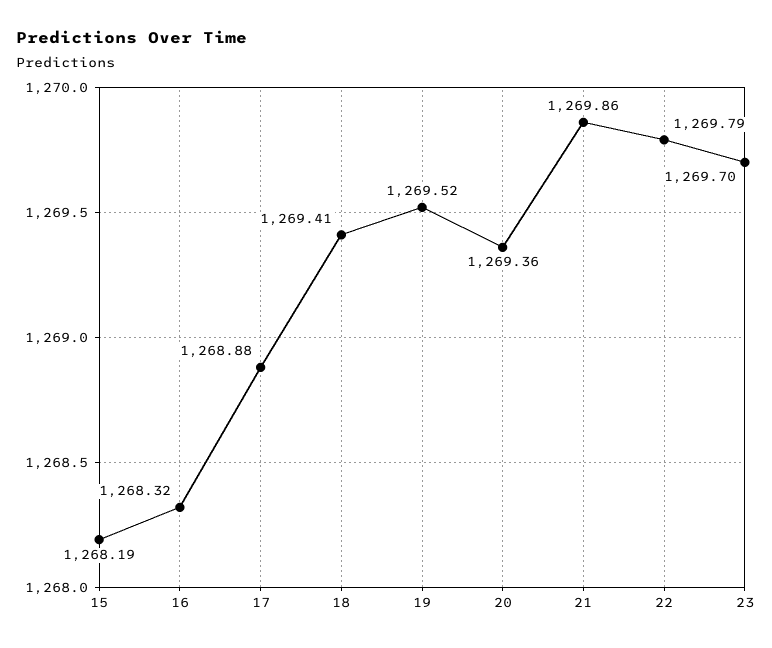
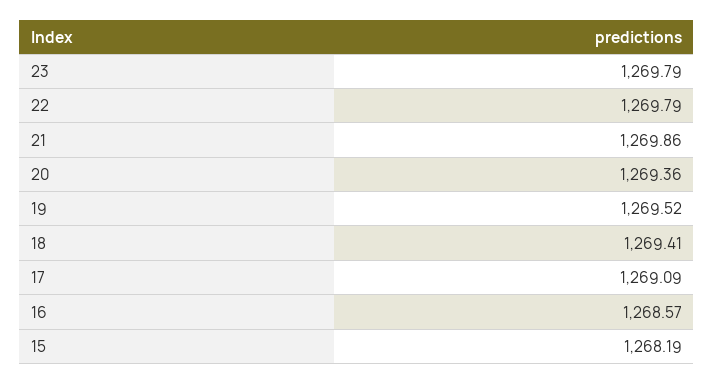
  {
    "15": 1268.19,
-   "16": 1268.32,
+   "16": 1268.57,
-   "17": 1268.88,
+   "17": 1269.09,
    "18": 1269.41,
    "19": 1269.52,
    "20": 1269.36,
    "21": 1269.86,
    "22": 1269.79,
-   "23": 1269.7
+   "23": 1269.79
  }

